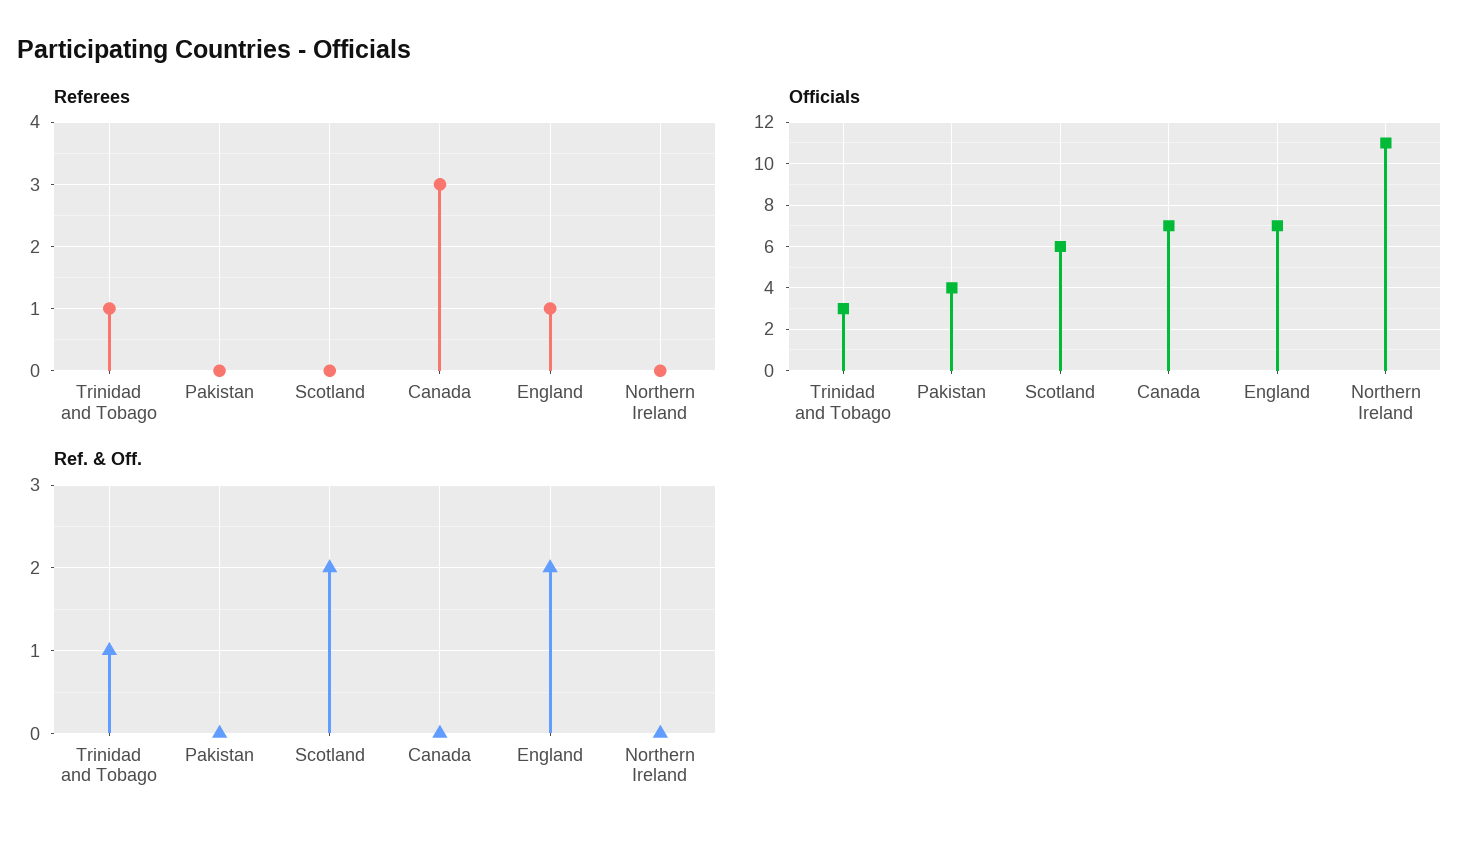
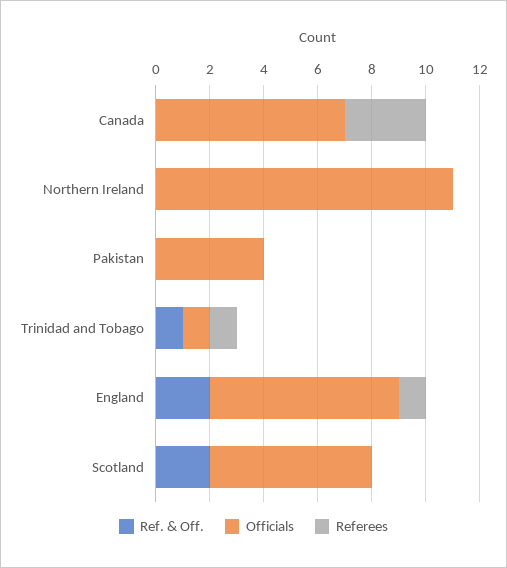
  {
    "Referees": {
      "Trinidad and Tobago": 1,
      "Pakistan": 0,
      "Scotland": 0,
      "Canada": 3,
      "England": 1,
      "Northern Ireland": 0
    },
    "Officials": {
-     "Trinidad and Tobago": 3,
+     "Trinidad and Tobago": 1,
      "Pakistan": 4,
      "Scotland": 6,
      "Canada": 7,
      "England": 7,
      "Northern Ireland": 11
    },
    "Ref. & Off.": {
      "Trinidad and Tobago": 1,
      "Pakistan": 0,
      "Scotland": 2,
      "Canada": 0,
      "England": 2,
      "Northern Ireland": 0
    }
  }

